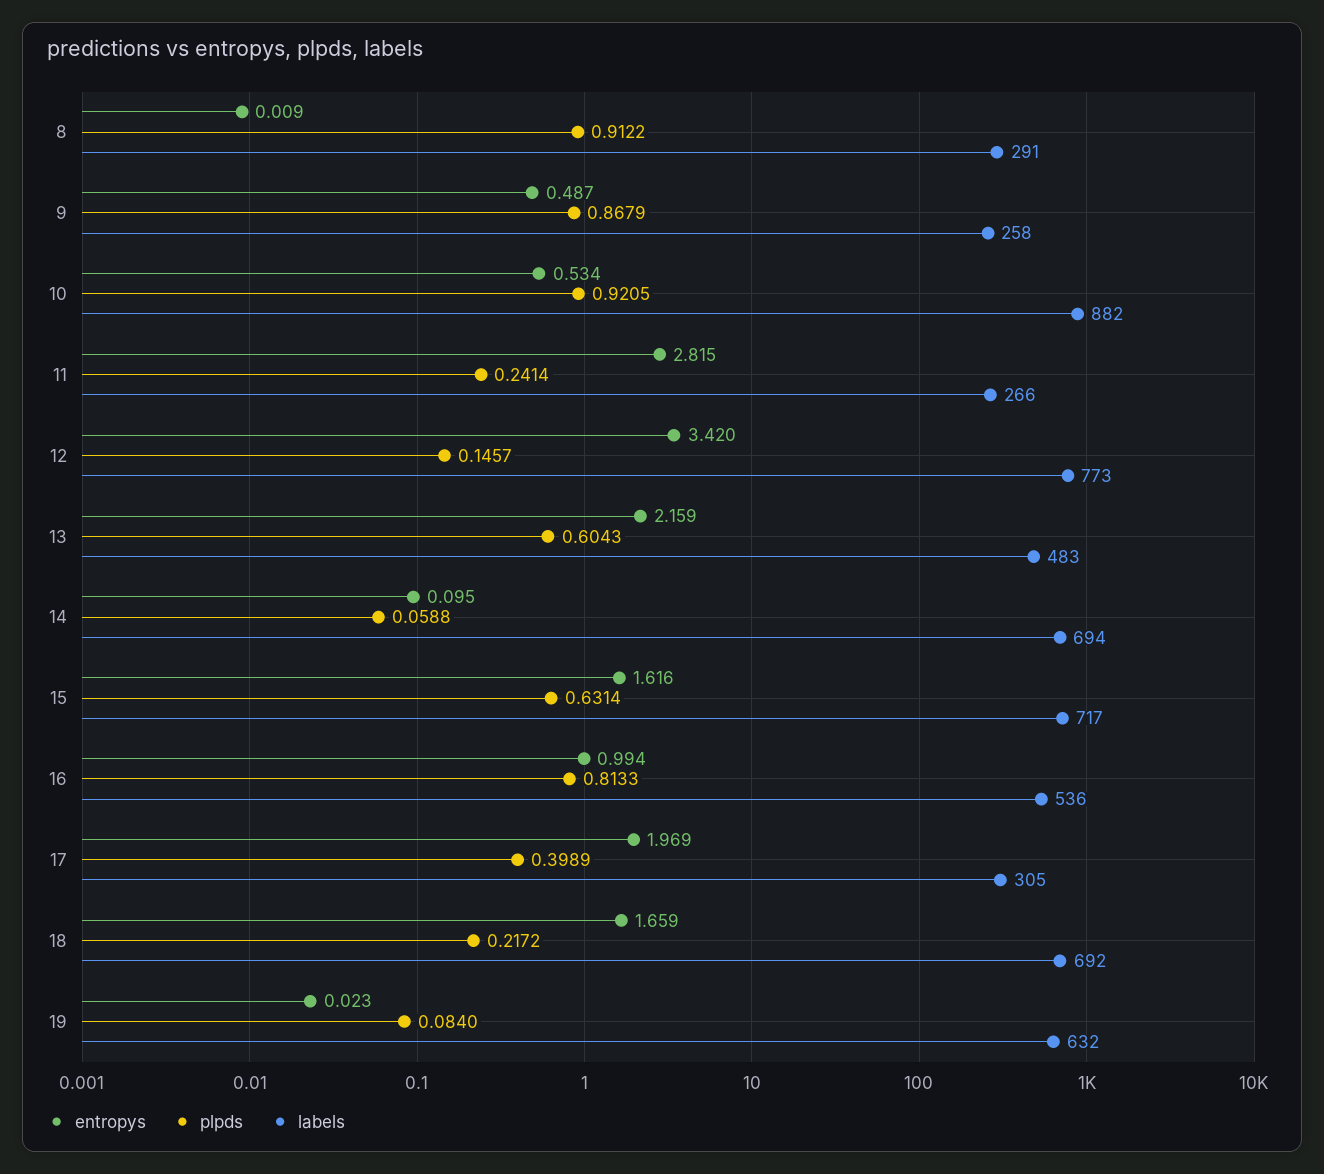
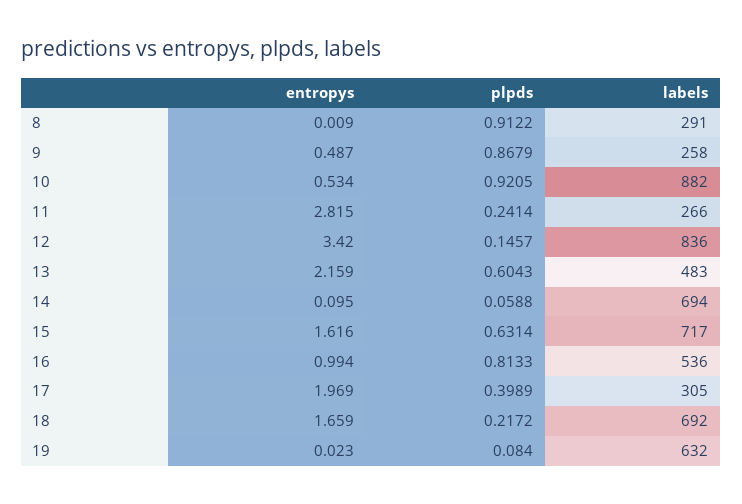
  {
    "entropys": {
      "8": 0.009,
      "9": 0.487,
      "10": 0.534,
      "11": 2.815,
      "12": 3.42,
      "13": 2.159,
      "14": 0.095,
      "15": 1.616,
      "16": 0.994,
      "17": 1.969,
      "18": 1.659,
      "19": 0.023
    },
    "plpds": {
      "8": 0.9122,
      "9": 0.8679,
      "10": 0.9205,
      "11": 0.2414,
      "12": 0.1457,
      "13": 0.6043,
      "14": 0.0588,
      "15": 0.6314,
      "16": 0.8133,
      "17": 0.3989,
      "18": 0.2172,
      "19": 0.084
    },
    "labels": {
      "8": 291,
      "9": 258,
      "10": 882,
      "11": 266,
-     "12": 773,
+     "12": 836,
      "13": 483,
      "14": 694,
      "15": 717,
      "16": 536,
      "17": 305,
      "18": 692,
      "19": 632
    }
  }

